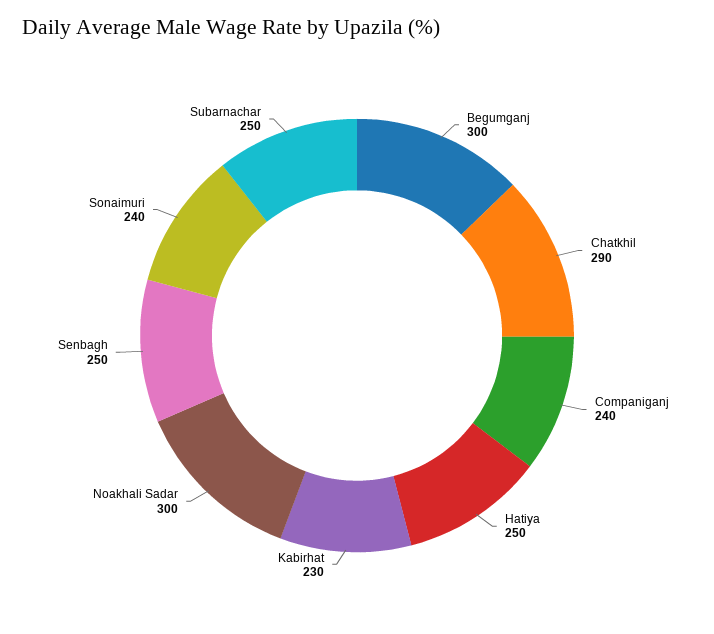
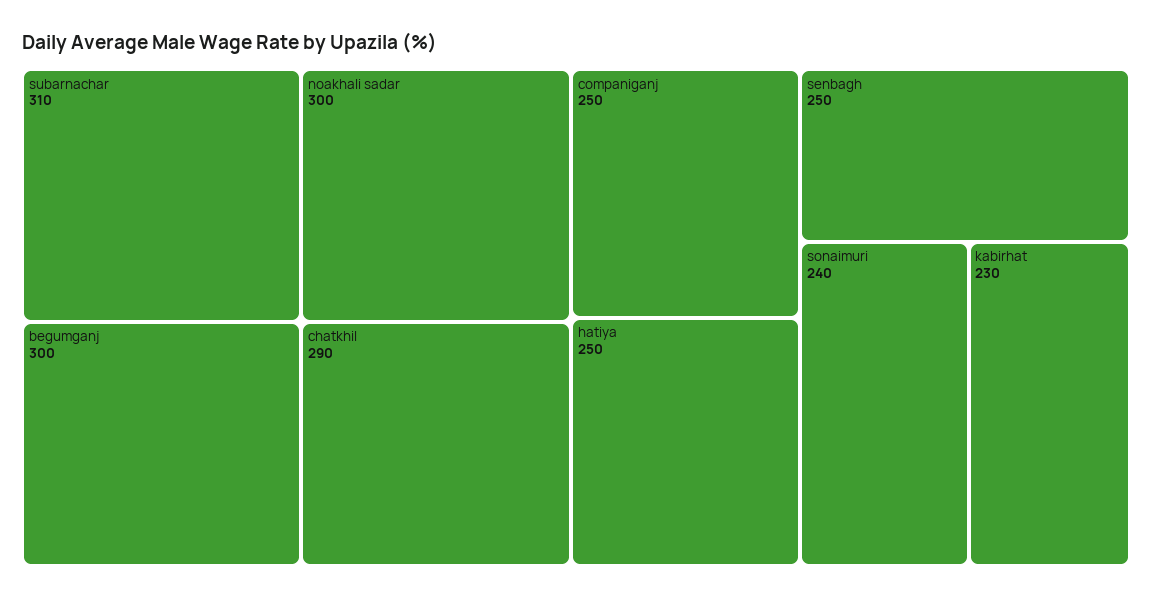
  {
    "Begumganj": 300,
    "Chatkhil": 290,
-   "Companiganj": 240,
+   "Companiganj": 250,
    "Hatiya": 250,
    "Kabirhat": 230,
    "Noakhali Sadar": 300,
    "Senbagh": 250,
    "Sonaimuri": 240,
-   "Subarnachar": 250
+   "Subarnachar": 310
  }

